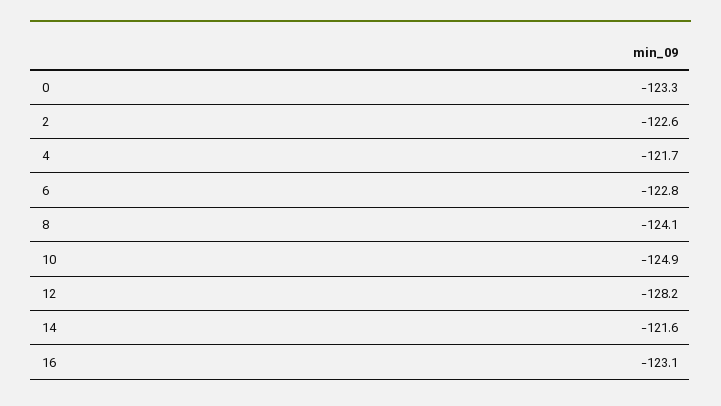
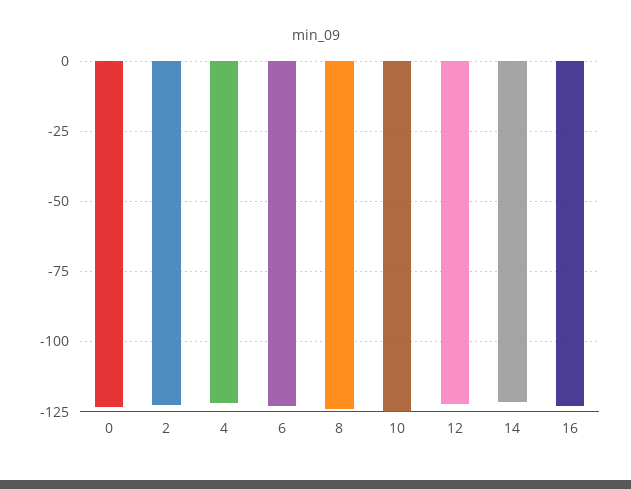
  {
    "0": -123.3,
    "2": -122.6,
    "4": -121.7,
    "6": -122.8,
    "8": -124.1,
    "10": -124.9,
-   "12": -128.2,
+   "12": -122.5,
    "14": -121.6,
    "16": -123.1
  }

